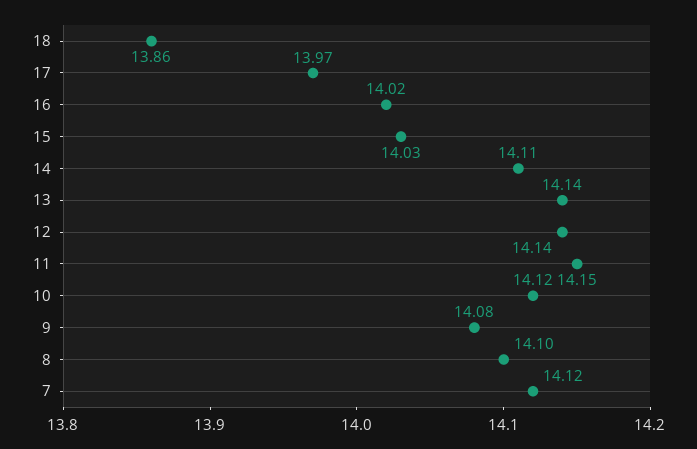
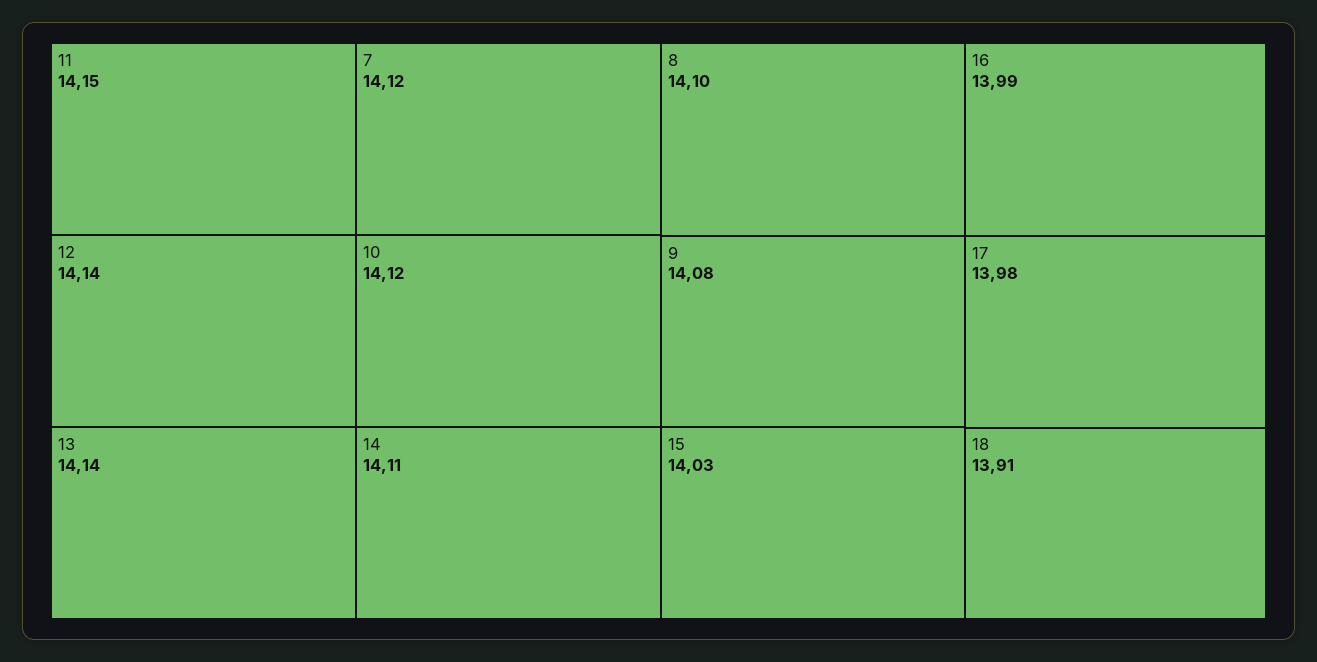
  {
-   "18": 13.86,
+   "18": 13.91,
-   "17": 13.97,
+   "17": 13.98,
-   "16": 14.02,
+   "16": 13.99,
    "15": 14.03,
    "14": 14.11,
    "13": 14.14,
    "12": 14.14,
    "11": 14.15,
    "10": 14.12,
    "9": 14.08,
    "8": 14.1,
    "7": 14.12
  }

